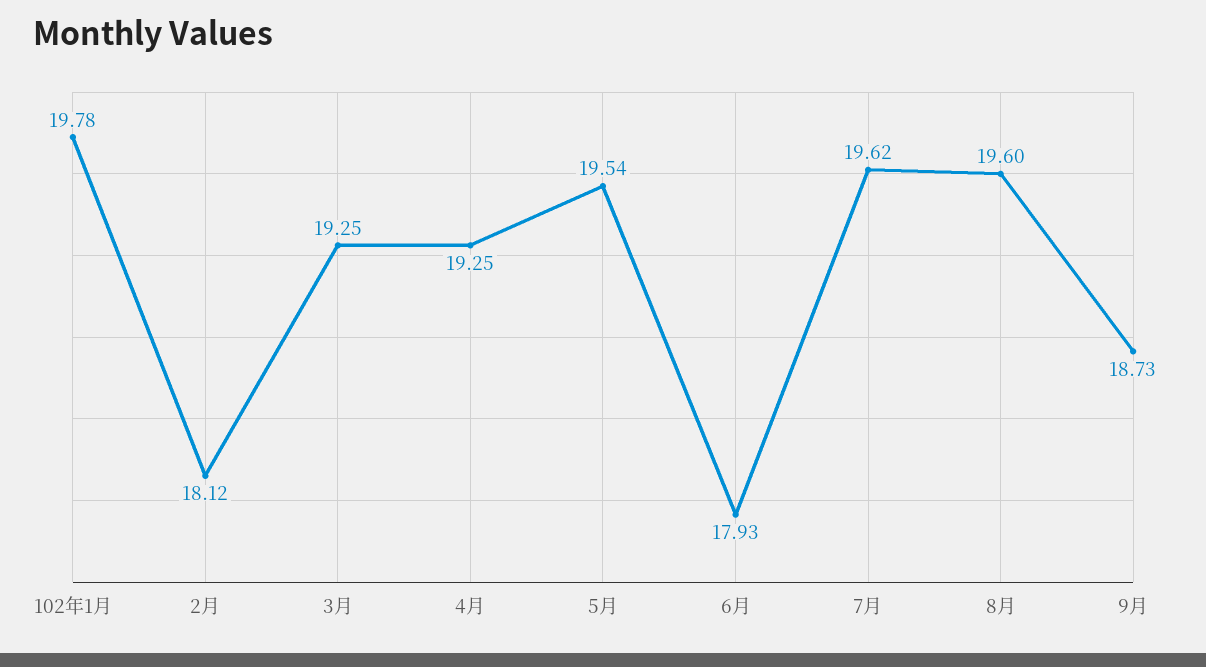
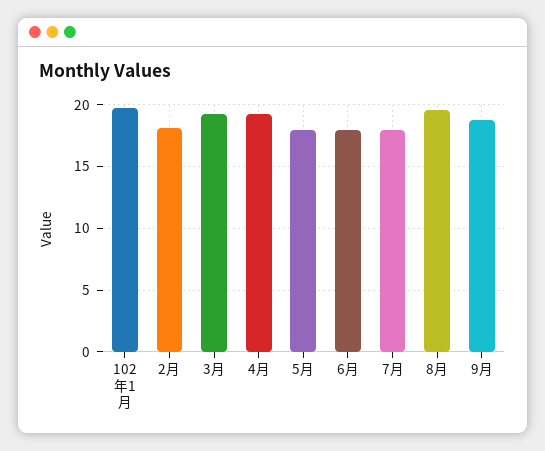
  {
    "102年1月": 19.78,
    "2月": 18.12,
    "3月": 19.25,
    "4月": 19.25,
-   "5月": 19.54,
+   "5月": 18,
    "6月": 17.93,
-   "7月": 19.62,
+   "7月": 18,
    "8月": 19.6,
    "9月": 18.73
  }

